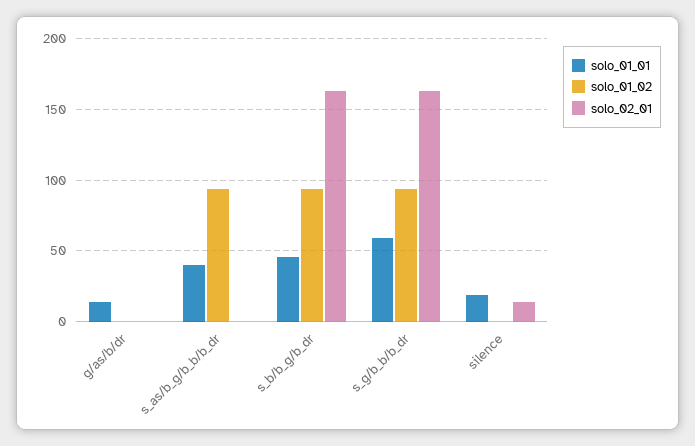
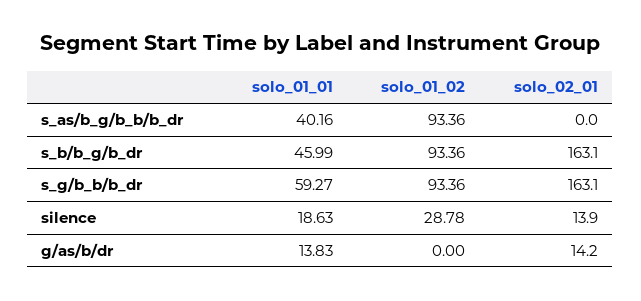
  {
    "solo_01_01": {
      "g/as/b/dr": 13.83,
      "s_as/b_g/b_b/b_dr": 40.16,
      "s_b/b_g/b_dr": 45.99,
      "s_g/b_b/b_dr": 59.27,
      "silence": 18.63
    },
    "solo_01_02": {
      "g/as/b/dr": 0,
      "s_as/b_g/b_b/b_dr": 93.36,
      "s_b/b_g/b_dr": 93.36,
      "s_g/b_b/b_dr": 93.36,
-     "silence": 0
+     "silence": 28.78
    },
    "solo_02_01": {
-     "g/as/b/dr": 0,
+     "g/as/b/dr": 14.2,
      "s_as/b_g/b_b/b_dr": 0,
      "s_b/b_g/b_dr": 163.1,
      "s_g/b_b/b_dr": 163.1,
      "silence": 13.9
    }
  }

